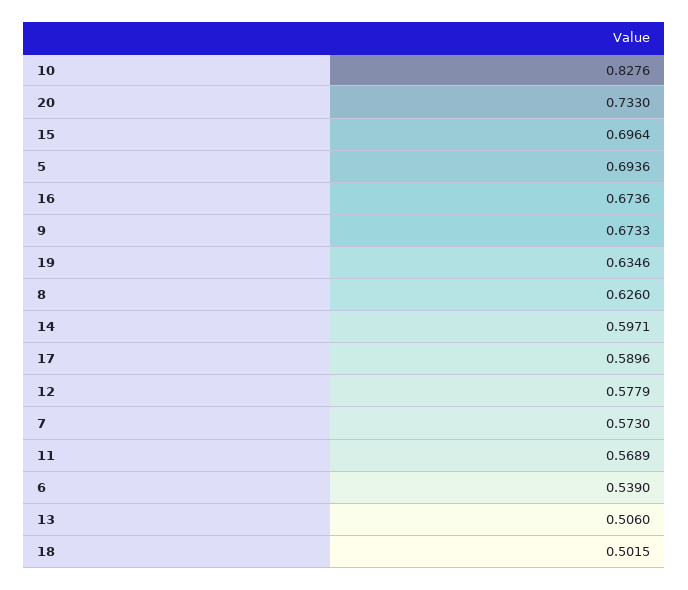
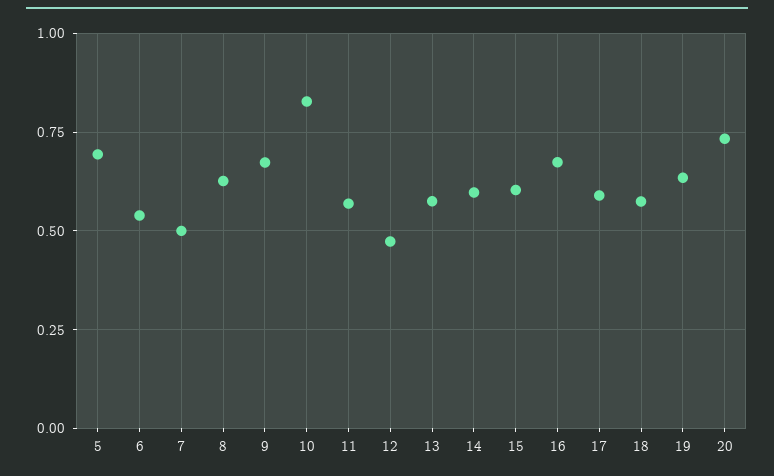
  {
    "10": 0.8276,
    "20": 0.733,
-   "15": 0.6964,
+   "15": 0.6,
    "5": 0.6936,
    "16": 0.6736,
    "9": 0.6733,
    "19": 0.6346,
    "8": 0.626,
    "14": 0.5971,
    "17": 0.5896,
-   "12": 0.5779,
+   "12": 0.475,
-   "7": 0.573,
+   "7": 0.5,
    "11": 0.5689,
    "6": 0.539,
-   "13": 0.506,
+   "13": 0.575,
-   "18": 0.5015
+   "18": 0.575
  }

